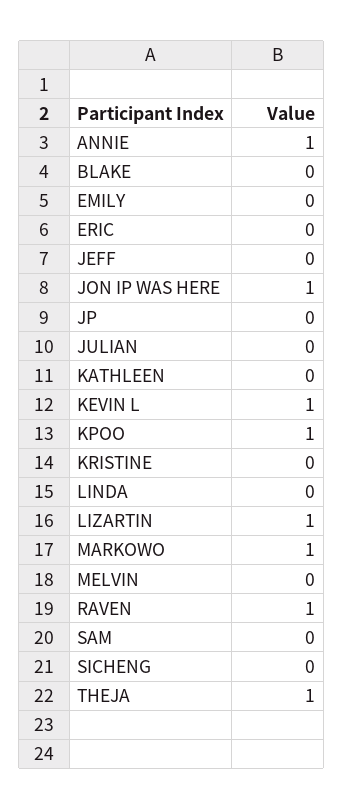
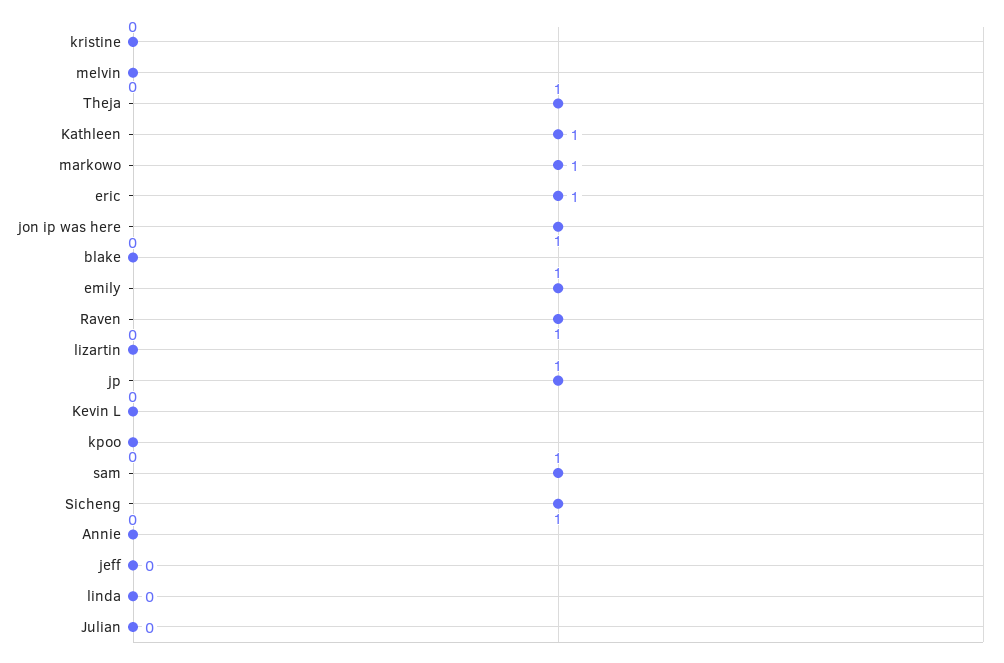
  {
-   "ANNIE": 1,
+   "ANNIE": 0,
    "BLAKE": 0,
-   "EMILY": 0,
+   "EMILY": 1,
-   "ERIC": 0,
+   "ERIC": 1,
    "JEFF": 0,
    "JON IP WAS HERE": 1,
-   "JP": 0,
+   "JP": 1,
    "JULIAN": 0,
-   "KATHLEEN": 0,
+   "KATHLEEN": 1,
-   "KEVIN L": 1,
+   "KEVIN L": 0,
-   "KPOO": 1,
+   "KPOO": 0,
    "KRISTINE": 0,
    "LINDA": 0,
-   "LIZARTIN": 1,
+   "LIZARTIN": 0,
    "MARKOWO": 1,
    "MELVIN": 0,
    "RAVEN": 1,
-   "SAM": 0,
+   "SAM": 1,
-   "SICHENG": 0,
+   "SICHENG": 1,
    "THEJA": 1
  }

